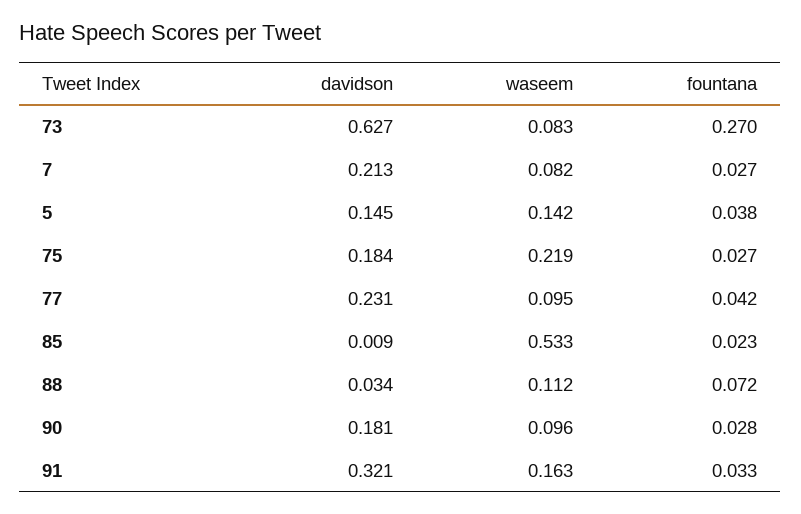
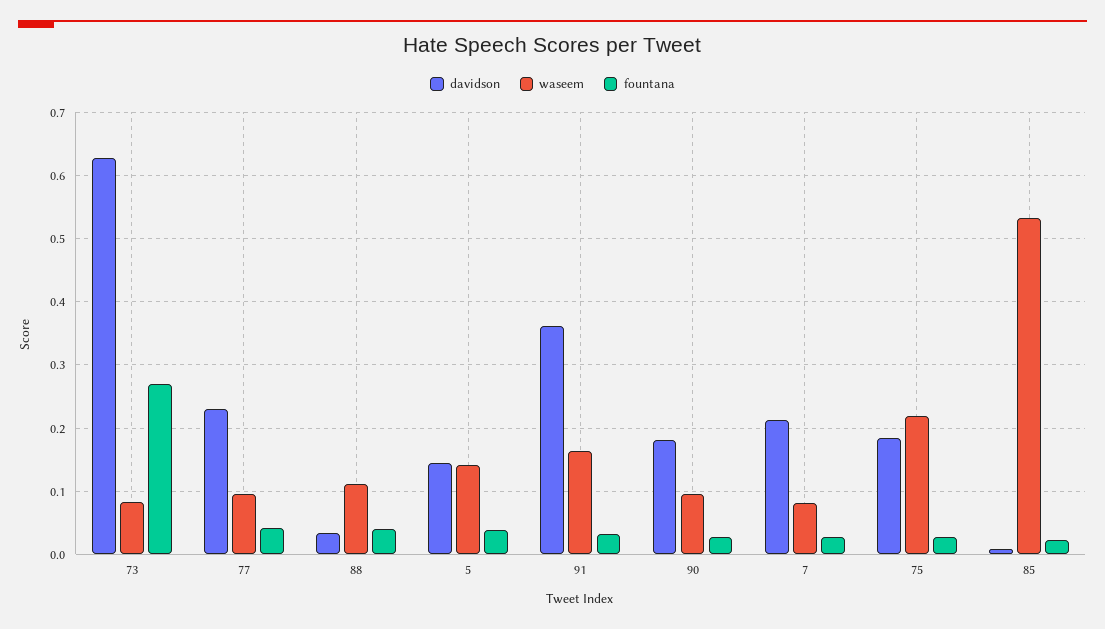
  {
    "davidson": {
      "73": 0.627,
      "7": 0.213,
      "5": 0.145,
      "75": 0.184,
      "77": 0.231,
      "85": 0.009,
      "88": 0.034,
      "90": 0.181,
-     "91": 0.321
+     "91": 0.36
    },
    "waseem": {
      "73": 0.083,
      "7": 0.082,
      "5": 0.142,
      "75": 0.219,
      "77": 0.095,
      "85": 0.533,
      "88": 0.112,
      "90": 0.096,
      "91": 0.163
    },
    "fountana": {
      "73": 0.27,
      "7": 0.027,
      "5": 0.038,
      "75": 0.027,
      "77": 0.042,
      "85": 0.023,
-     "88": 0.072,
+     "88": 0.04,
      "90": 0.028,
      "91": 0.033
    }
  }

